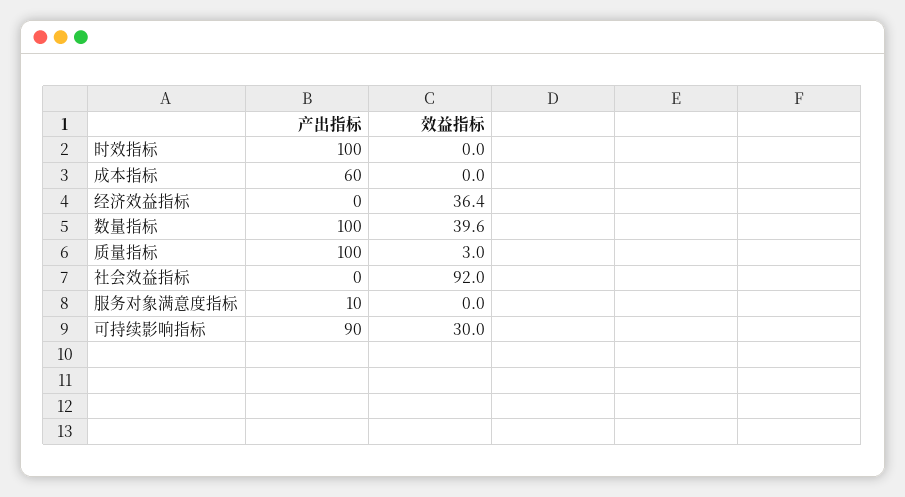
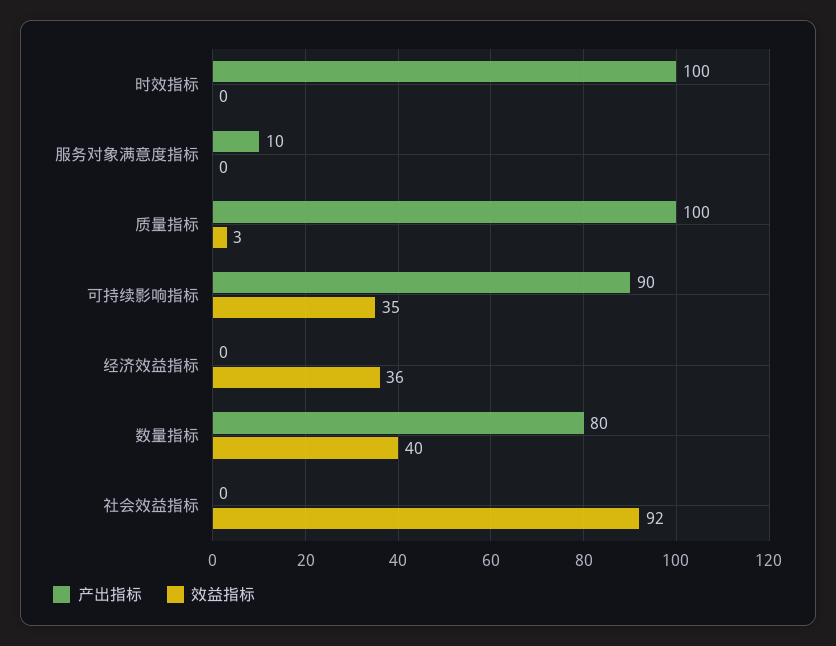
  {
    "产出指标": {
      "时效指标": 100,
-     "成本指标": 60,
      "经济效益指标": 0,
-     "数量指标": 100,
+     "数量指标": 80,
      "质量指标": 100,
      "社会效益指标": 0,
      "服务对象满意度指标": 10,
      "可持续影响指标": 90
    },
    "效益指标": {
      "时效指标": 0,
-     "成本指标": 0,
      "经济效益指标": 36.4,
      "数量指标": 39.6,
      "质量指标": 3,
      "社会效益指标": 92,
      "服务对象满意度指标": 0,
-     "可持续影响指标": 30
+     "可持续影响指标": 35
    }
  }

